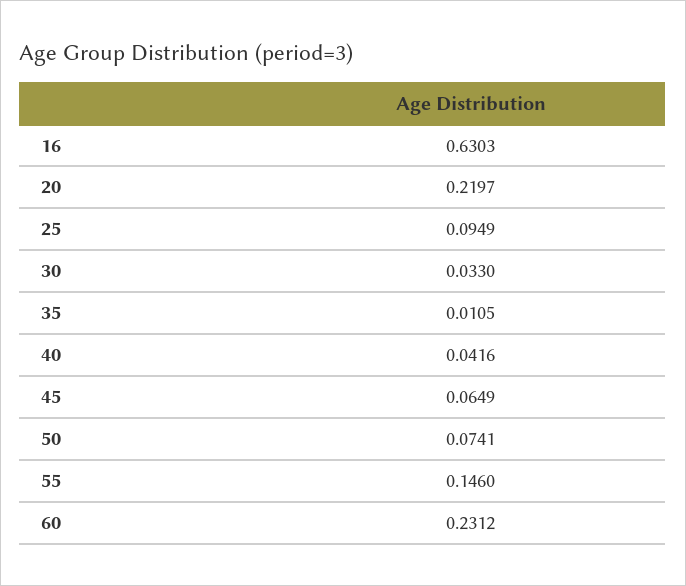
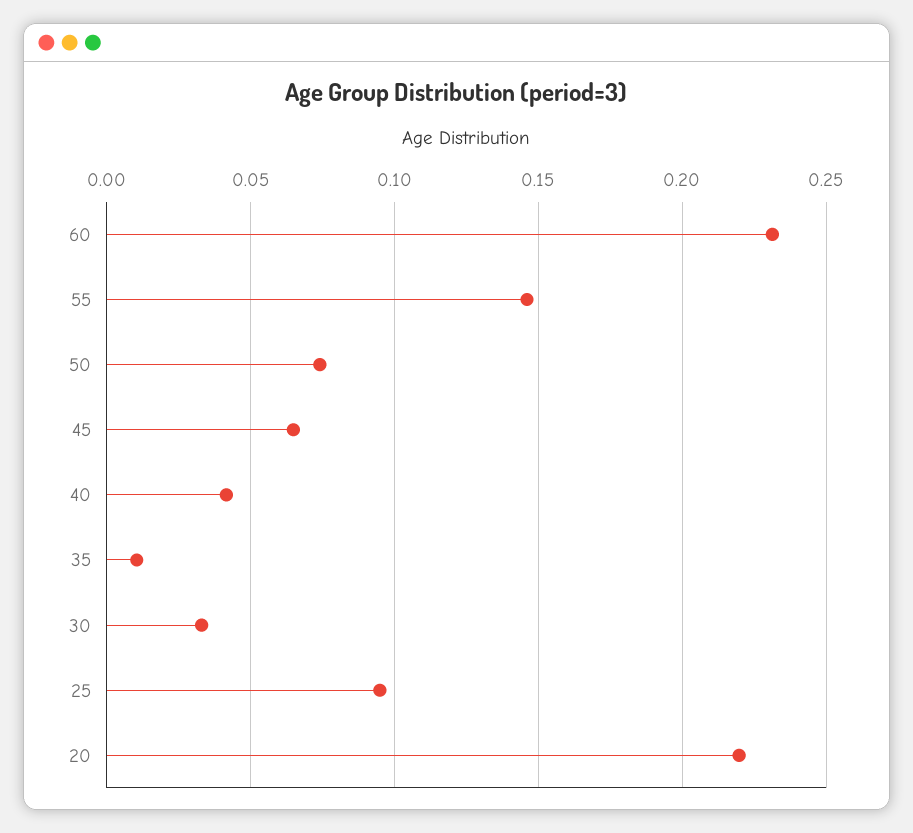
  {
-   "16": 0.6303,
    "20": 0.2197,
    "25": 0.0949,
    "30": 0.033,
    "35": 0.0105,
    "40": 0.0416,
    "45": 0.0649,
    "50": 0.0741,
    "55": 0.146,
    "60": 0.2312
  }

